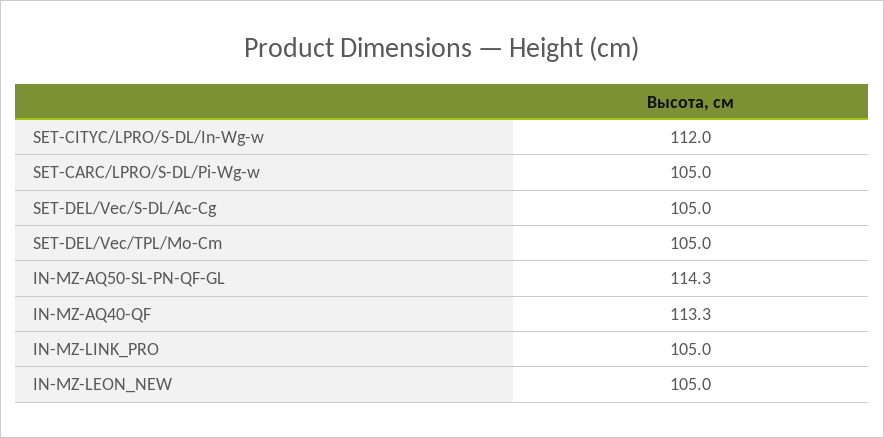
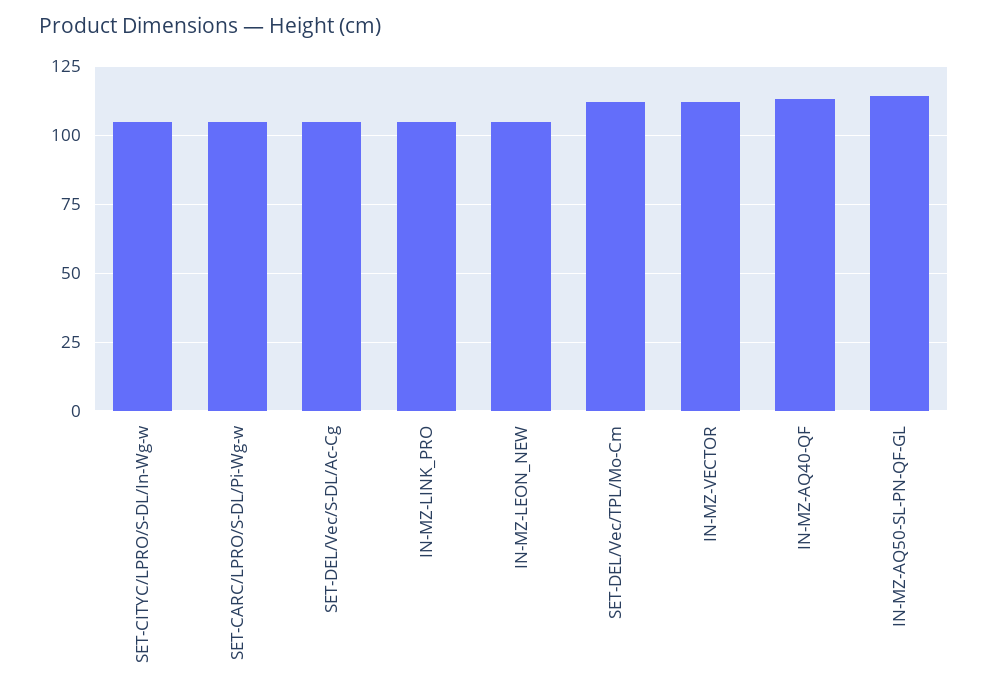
  {
-   "SET-CITYC/LPRO/S-DL/In-Wg-w": 112,
+   "SET-CITYC/LPRO/S-DL/In-Wg-w": 105,
    "SET-CARC/LPRO/S-DL/Pi-Wg-w": 105,
    "SET-DEL/Vec/S-DL/Ac-Cg": 105,
-   "SET-DEL/Vec/TPL/Mo-Cm": 105,
+   "SET-DEL/Vec/TPL/Mo-Cm": 112.5,
    "IN-MZ-AQ50-SL-PN-QF-GL": 114.3,
    "IN-MZ-AQ40-QF": 113.3,
    "IN-MZ-LINK_PRO": 105,
-   "IN-MZ-LEON_NEW": 105
+   "IN-MZ-LEON_NEW": 105,
+   "IN-MZ-VECTOR": 112.5
  }

